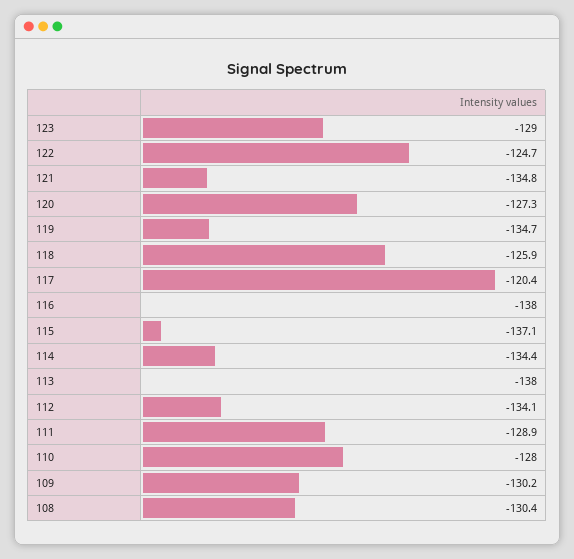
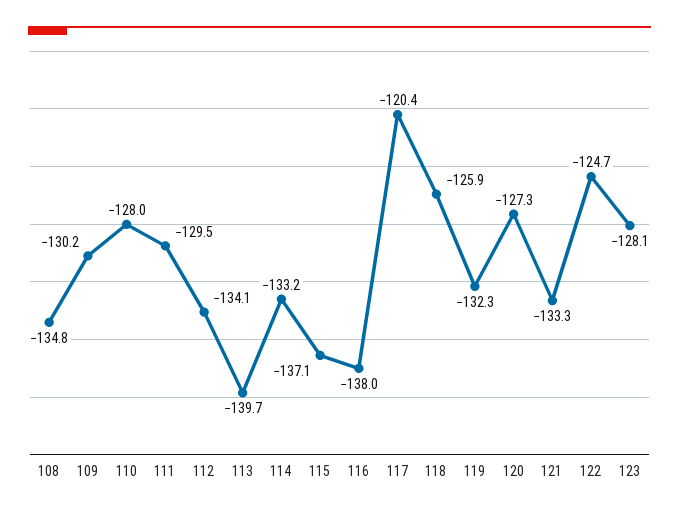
  {
-   "123": -129,
+   "123": -128.1,
    "122": -124.7,
-   "121": -134.8,
+   "121": -133.3,
    "120": -127.3,
-   "119": -134.7,
+   "119": -132.3,
    "118": -125.9,
    "117": -120.4,
    "116": -138,
    "115": -137.1,
-   "114": -134.4,
+   "114": -133.2,
-   "113": -138,
+   "113": -139.7,
    "112": -134.1,
-   "111": -128.9,
+   "111": -129.5,
    "110": -128,
    "109": -130.2,
-   "108": -130.4
+   "108": -134.8
  }

